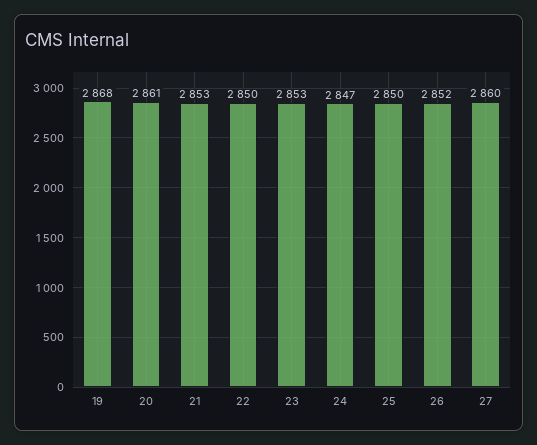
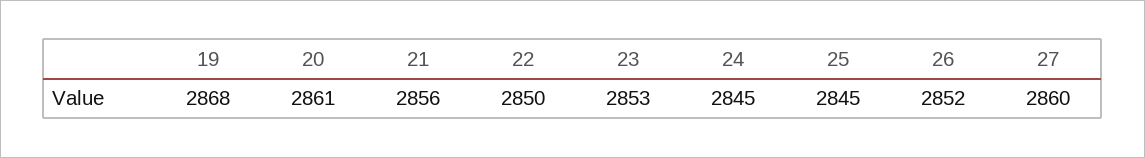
  {
    "19": 2868,
    "20": 2861,
-   "21": 2853,
+   "21": 2856,
    "22": 2850,
    "23": 2853,
-   "24": 2847,
+   "24": 2845,
-   "25": 2850,
+   "25": 2845,
    "26": 2852,
    "27": 2860
  }

